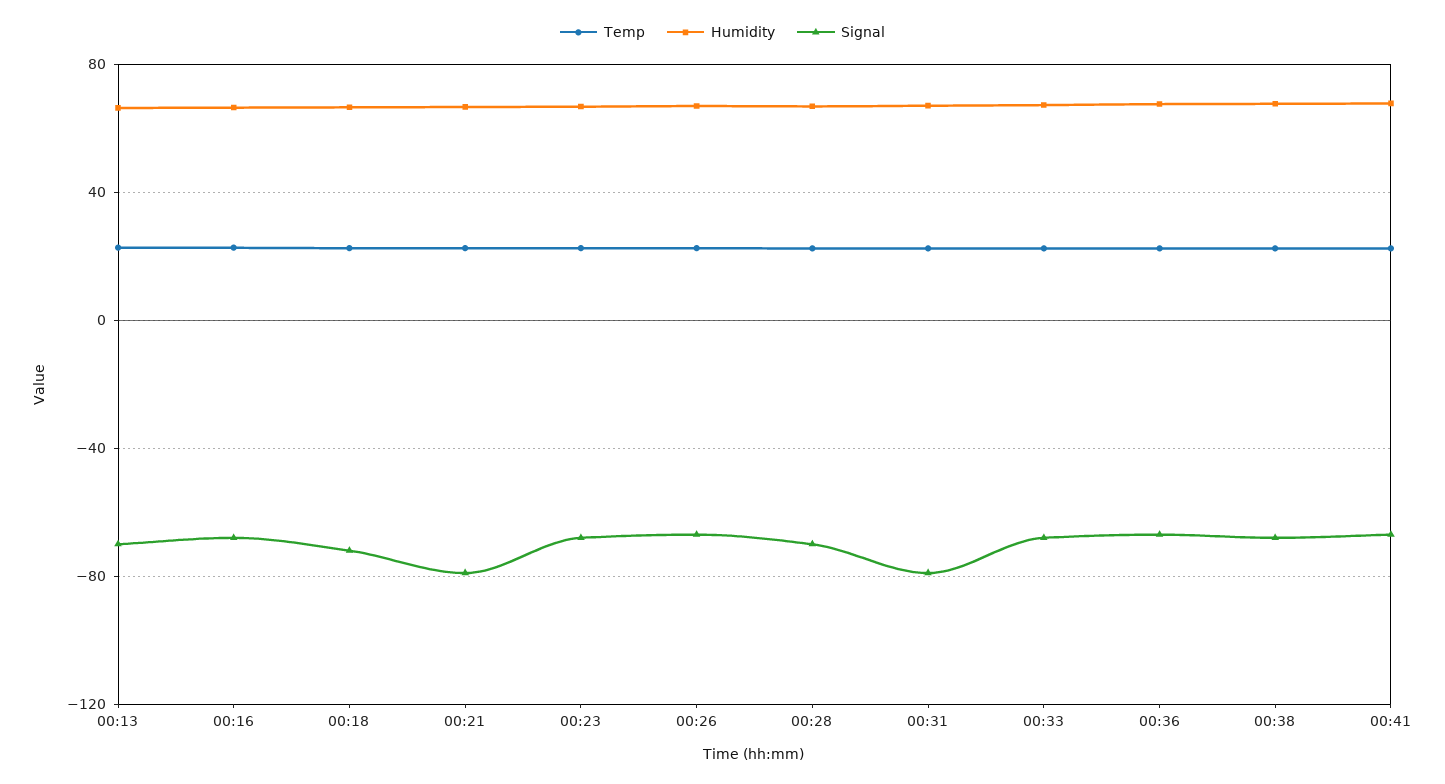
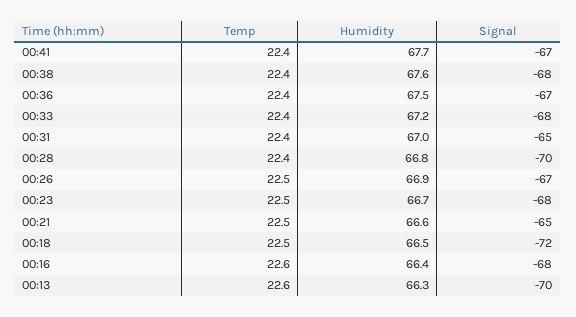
  {
    "Temp": {
      "00:13": 22.6,
      "00:16": 22.6,
      "00:18": 22.5,
      "00:21": 22.5,
      "00:23": 22.5,
      "00:26": 22.5,
      "00:28": 22.4,
      "00:31": 22.4,
      "00:33": 22.4,
      "00:36": 22.4,
      "00:38": 22.4,
      "00:41": 22.4
    },
    "Humidity": {
      "00:13": 66.3,
      "00:16": 66.4,
      "00:18": 66.5,
      "00:21": 66.6,
      "00:23": 66.7,
      "00:26": 66.9,
      "00:28": 66.8,
      "00:31": 67,
      "00:33": 67.2,
      "00:36": 67.5,
      "00:38": 67.6,
      "00:41": 67.7
    },
    "Signal": {
      "00:13": -70,
      "00:16": -68,
      "00:18": -72,
-     "00:21": -80,
+     "00:21": -65,
      "00:23": -68,
      "00:26": -67,
      "00:28": -70,
-     "00:31": -80,
+     "00:31": -65,
      "00:33": -68,
      "00:36": -67,
      "00:38": -68,
      "00:41": -67
    }
  }

